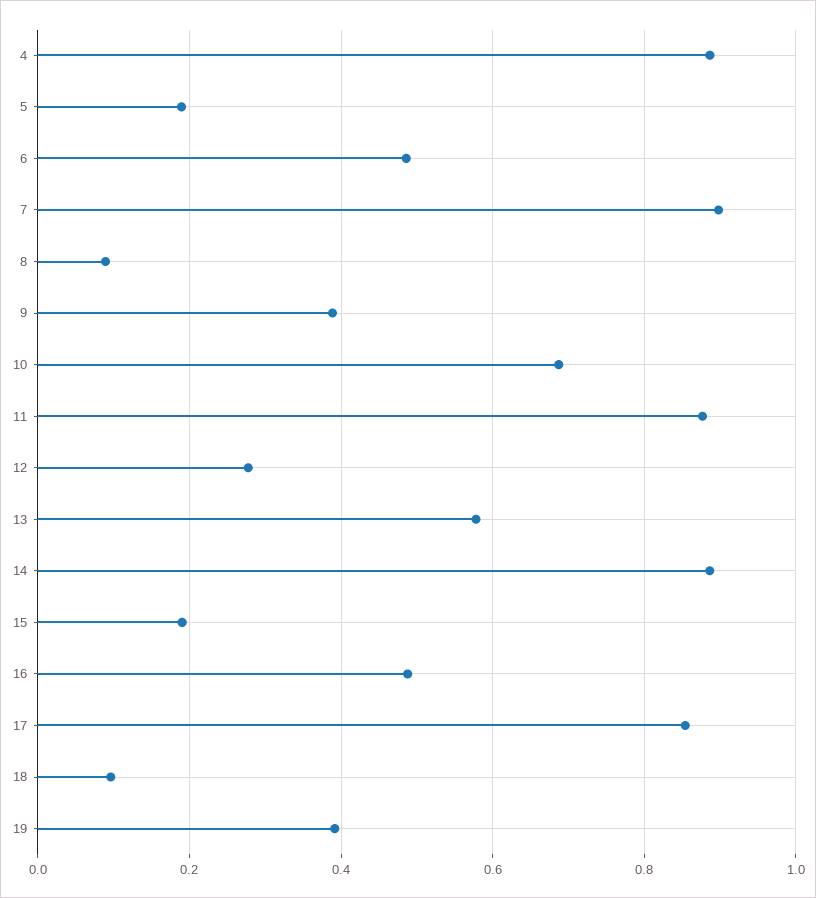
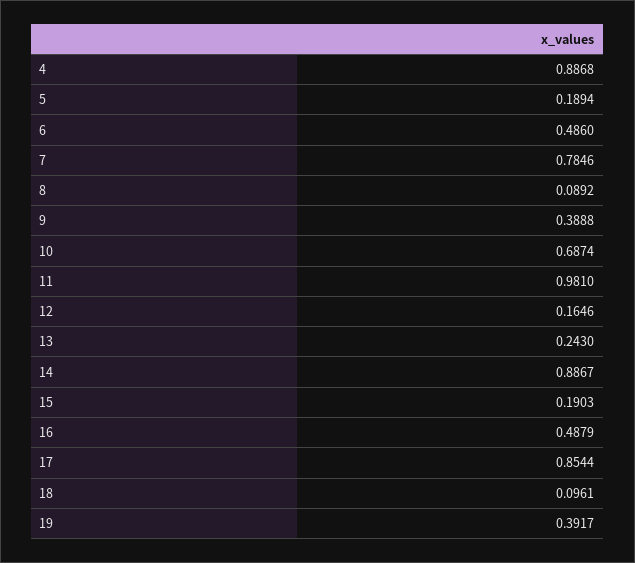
  {
    "4": 0.8868,
    "5": 0.1894,
    "6": 0.486,
-   "7": 0.9,
+   "7": 0.7846,
    "8": 0.0892,
    "9": 0.3888,
    "10": 0.6874,
-   "11": 0.88,
+   "11": 0.981,
-   "12": 0.28,
+   "12": 0.1646,
-   "13": 0.58,
+   "13": 0.243,
    "14": 0.8867,
    "15": 0.1903,
    "16": 0.4879,
    "17": 0.8544,
    "18": 0.0961,
    "19": 0.3917
  }

